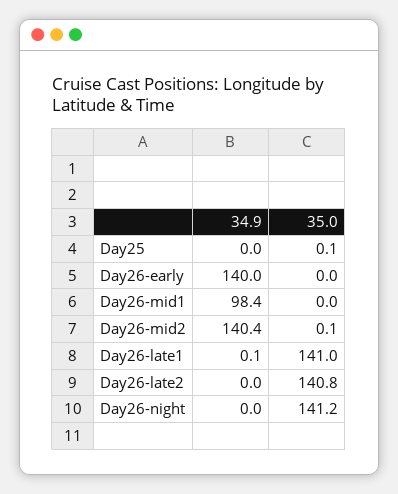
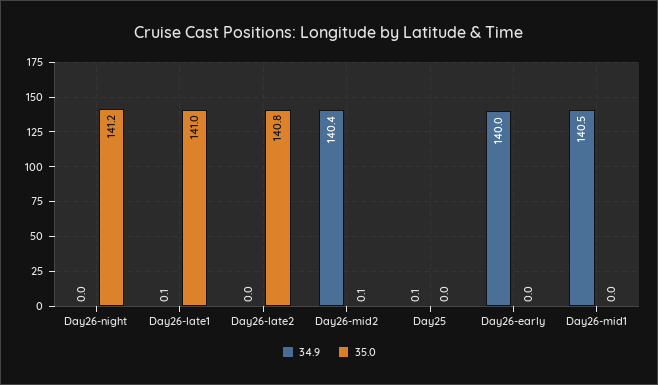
  {
    "34.9": {
-     "Day25": 0,
+     "Day25": 0.1,
      "Day26-early": 140,
-     "Day26-mid1": 98.4,
+     "Day26-mid1": 140.5,
      "Day26-mid2": 140.4,
      "Day26-late1": 0.1,
      "Day26-late2": 0,
      "Day26-night": 0
    },
    "35.0": {
-     "Day25": 0.1,
+     "Day25": 0,
      "Day26-early": 0,
      "Day26-mid1": 0,
      "Day26-mid2": 0.1,
      "Day26-late1": 141,
      "Day26-late2": 140.8,
      "Day26-night": 141.2
    }
  }

